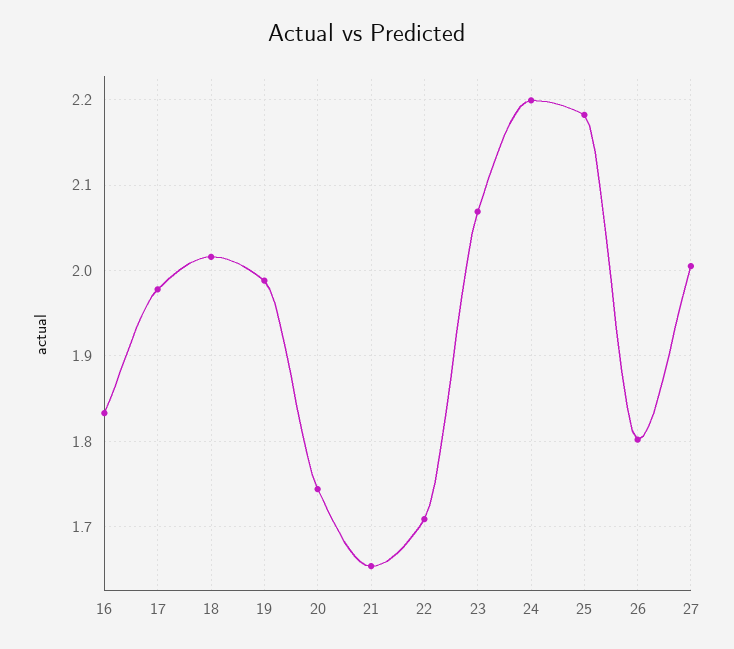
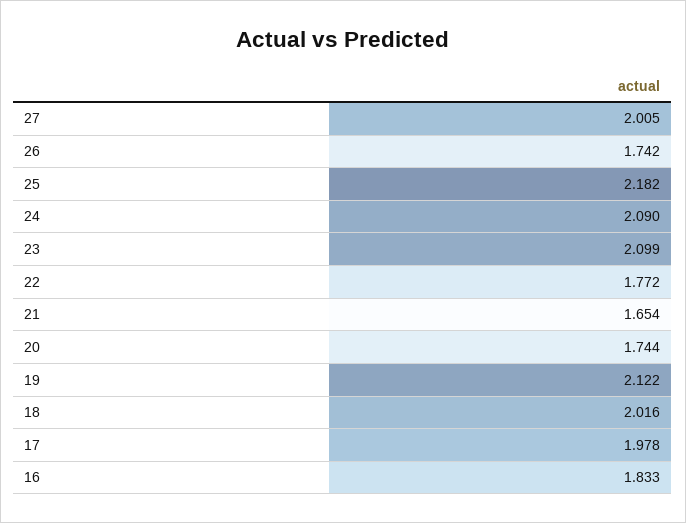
  {
    "16": 1.833,
    "17": 1.978,
    "18": 2.016,
-   "19": 1.99,
+   "19": 2.122,
    "20": 1.744,
    "21": 1.654,
-   "22": 1.71,
+   "22": 1.772,
-   "23": 2.07,
+   "23": 2.099,
-   "24": 2.2,
+   "24": 2.09,
    "25": 2.182,
-   "26": 1.8,
+   "26": 1.742,
    "27": 2.005
  }

